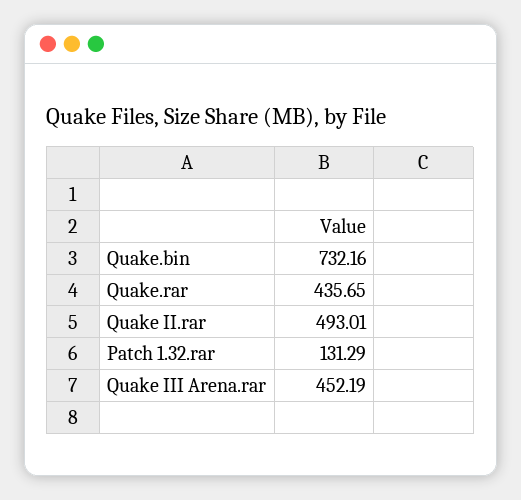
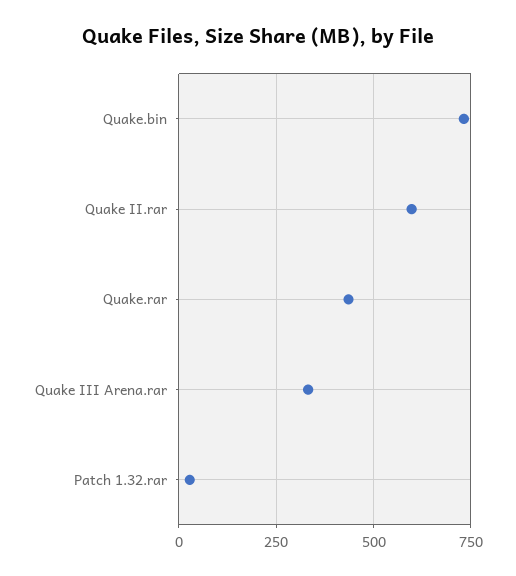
  {
    "Quake.bin": 732.16,
    "Quake.rar": 435.65,
-   "Quake II.rar": 493.01,
+   "Quake II.rar": 600,
-   "Patch 1.32.rar": 131.29,
+   "Patch 1.32.rar": 25,
-   "Quake III Arena.rar": 452.19
+   "Quake III Arena.rar": 325
  }

